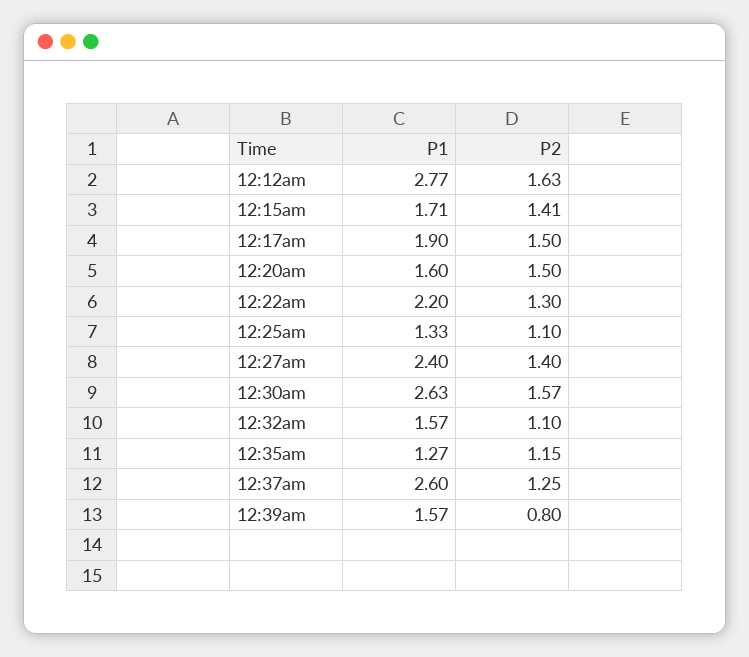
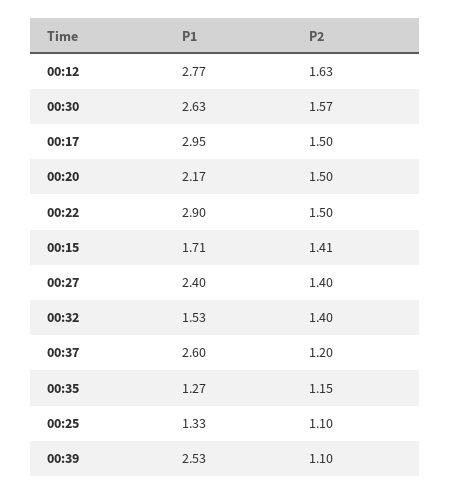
  {
    "P1": {
      "12:12am": 2.77,
      "12:15am": 1.71,
-     "12:17am": 1.9,
+     "12:17am": 2.95,
-     "12:20am": 1.6,
+     "12:20am": 2.17,
-     "12:22am": 2.2,
+     "12:22am": 2.9,
      "12:25am": 1.33,
      "12:27am": 2.4,
      "12:30am": 2.63,
-     "12:32am": 1.57,
+     "12:32am": 1.53,
      "12:35am": 1.27,
      "12:37am": 2.6,
-     "12:39am": 1.57
+     "12:39am": 2.53
    },
    "P2": {
      "12:12am": 1.63,
      "12:15am": 1.41,
      "12:17am": 1.5,
      "12:20am": 1.5,
-     "12:22am": 1.3,
+     "12:22am": 1.5,
      "12:25am": 1.1,
      "12:27am": 1.4,
      "12:30am": 1.57,
-     "12:32am": 1.1,
+     "12:32am": 1.4,
      "12:35am": 1.15,
-     "12:37am": 1.25,
+     "12:37am": 1.2,
-     "12:39am": 0.8
+     "12:39am": 1.1
    }
  }

